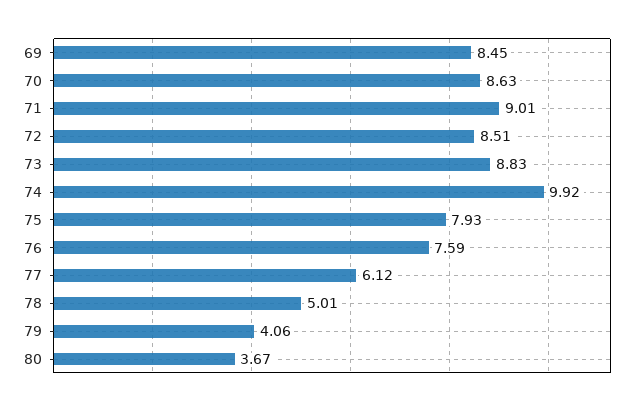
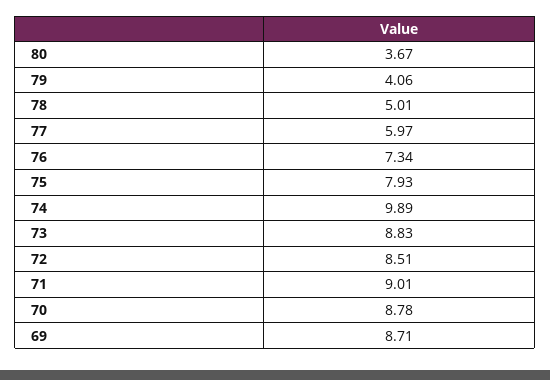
  {
-   "69": 8.45,
+   "69": 8.71,
-   "70": 8.63,
+   "70": 8.78,
    "71": 9.01,
    "72": 8.51,
    "73": 8.83,
-   "74": 9.92,
+   "74": 9.89,
    "75": 7.93,
-   "76": 7.59,
+   "76": 7.34,
-   "77": 6.12,
+   "77": 5.97,
    "78": 5.01,
    "79": 4.06,
    "80": 3.67
  }

